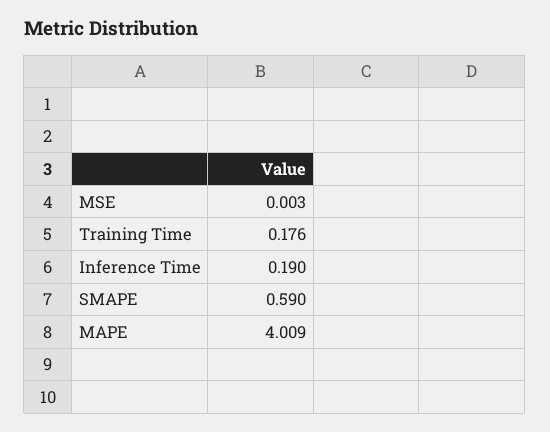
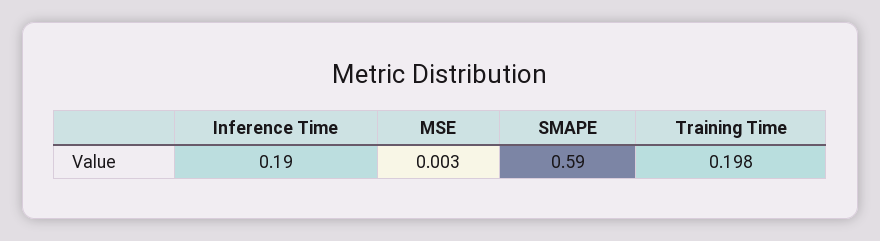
  {
    "MSE": 0.003,
-   "Training Time": 0.176,
+   "Training Time": 0.198,
    "Inference Time": 0.19,
-   "SMAPE": 0.59,
+   "SMAPE": 0.59
-   "MAPE": 4.009
  }

